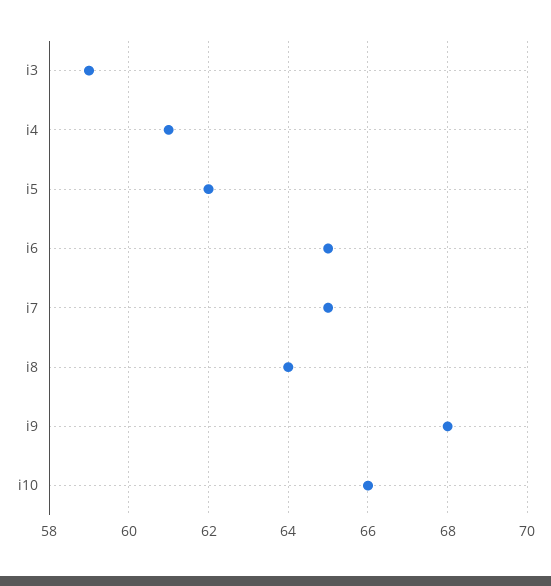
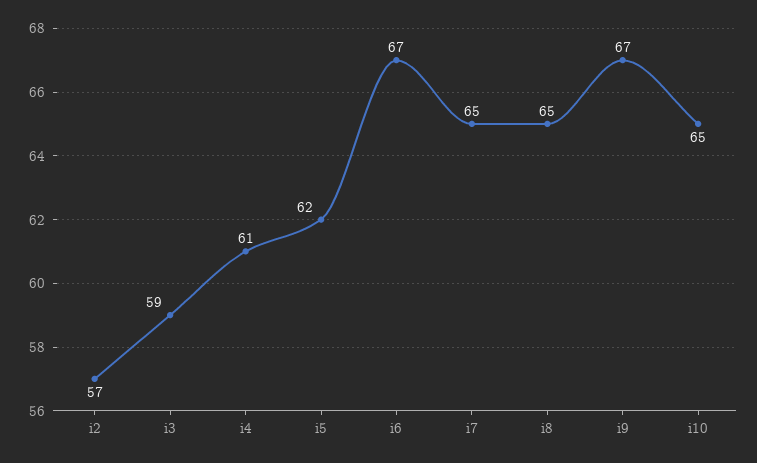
  {
    "i3": 59,
    "i4": 61,
    "i5": 62,
-   "i6": 65,
+   "i6": 67,
    "i7": 65,
-   "i8": 64,
+   "i8": 65,
-   "i9": 68,
+   "i9": 67,
-   "i10": 66
+   "i10": 65,
+   "i2": 57
  }

